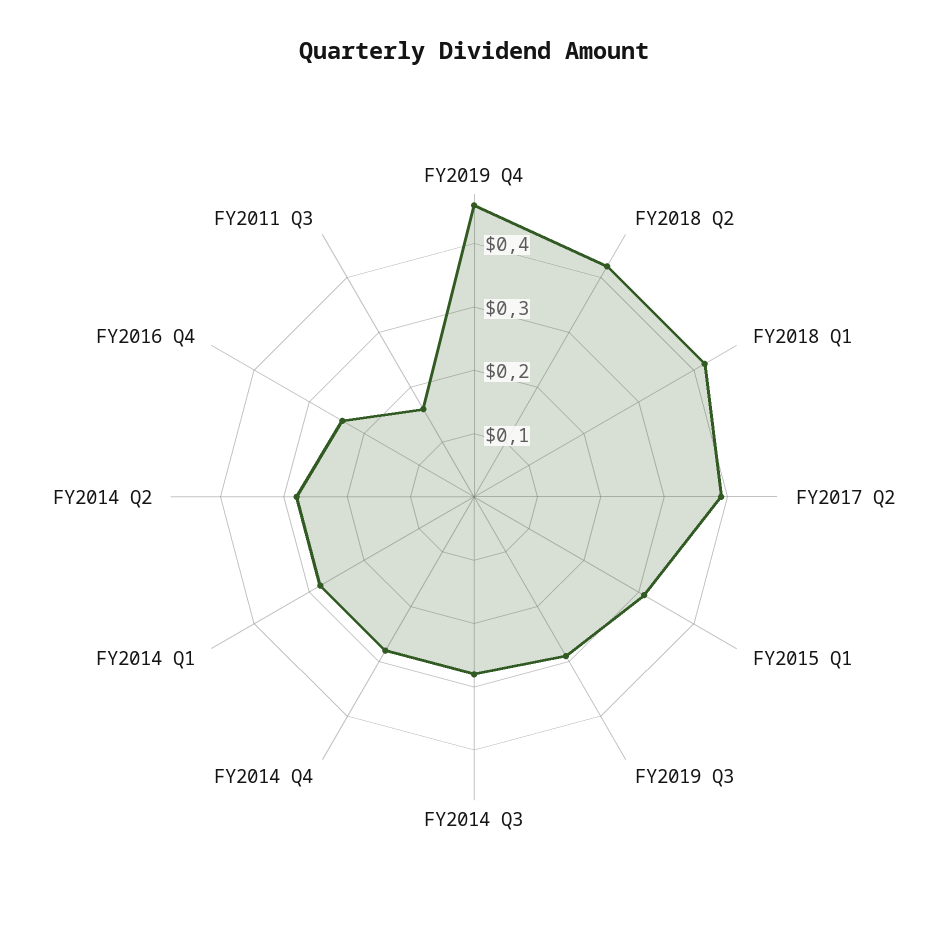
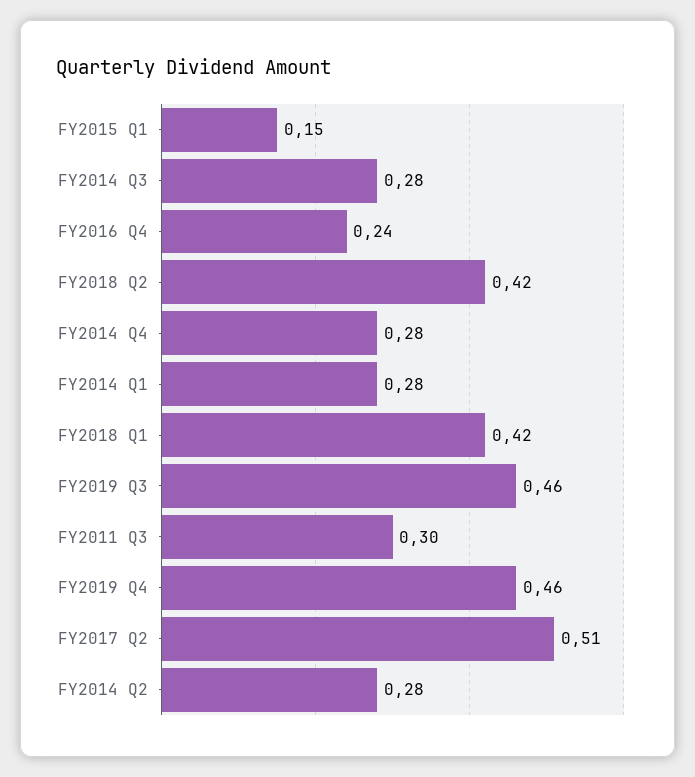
  {
    "FY2019 Q4": 0.46,
    "FY2018 Q2": 0.42,
    "FY2018 Q1": 0.42,
-   "FY2017 Q2": 0.4,
+   "FY2017 Q2": 0.51,
-   "FY2015 Q1": 0.3,
+   "FY2015 Q1": 0.15,
-   "FY2019 Q3": 0.3,
+   "FY2019 Q3": 0.46,
    "FY2014 Q3": 0.28,
    "FY2014 Q4": 0.28,
    "FY2014 Q1": 0.28,
    "FY2014 Q2": 0.28,
    "FY2016 Q4": 0.24,
-   "FY2011 Q3": 0.15
+   "FY2011 Q3": 0.3
  }

